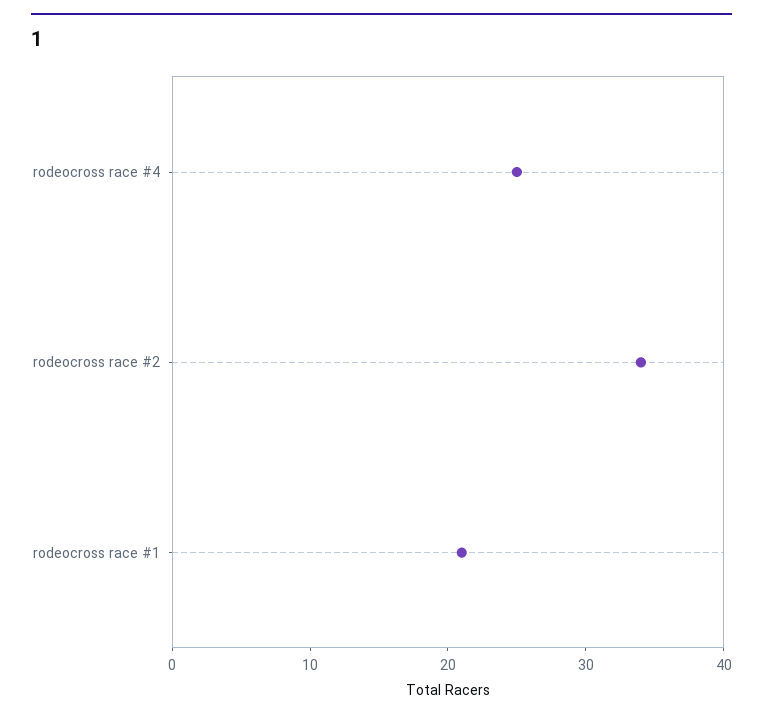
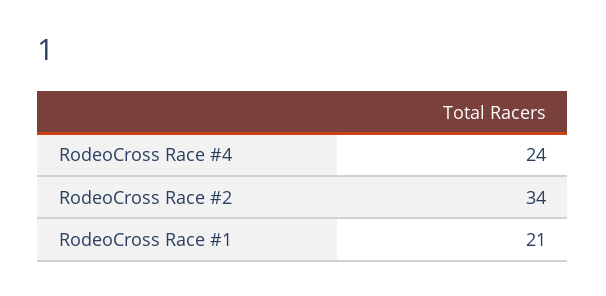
  {
-   "rodeocross race #4": 25,
+   "rodeocross race #4": 24,
    "rodeocross race #2": 34,
    "rodeocross race #1": 21
  }

